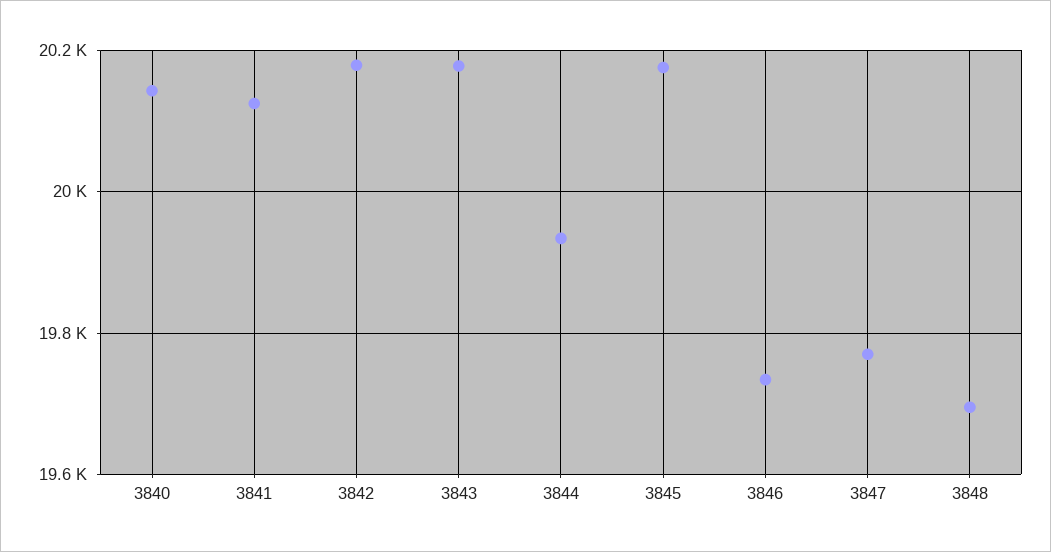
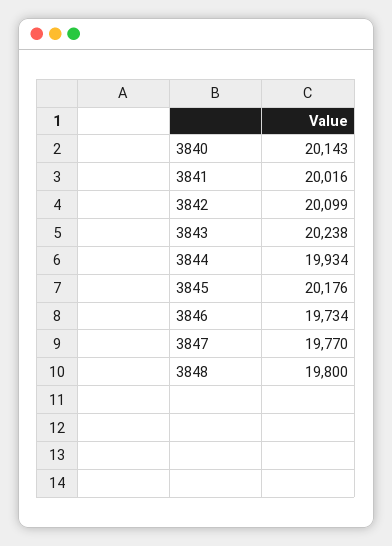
  {
    "3840": 20143,
-   "3841": 20120,
+   "3841": 20016,
-   "3842": 20180,
+   "3842": 20099,
-   "3843": 20180,
+   "3843": 20238,
    "3844": 19934,
    "3845": 20176,
    "3846": 19734,
    "3847": 19770,
-   "3848": 19700
+   "3848": 19800
  }

